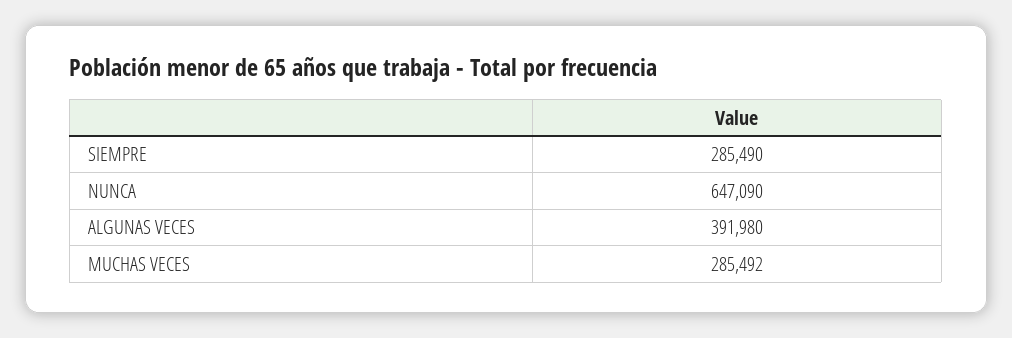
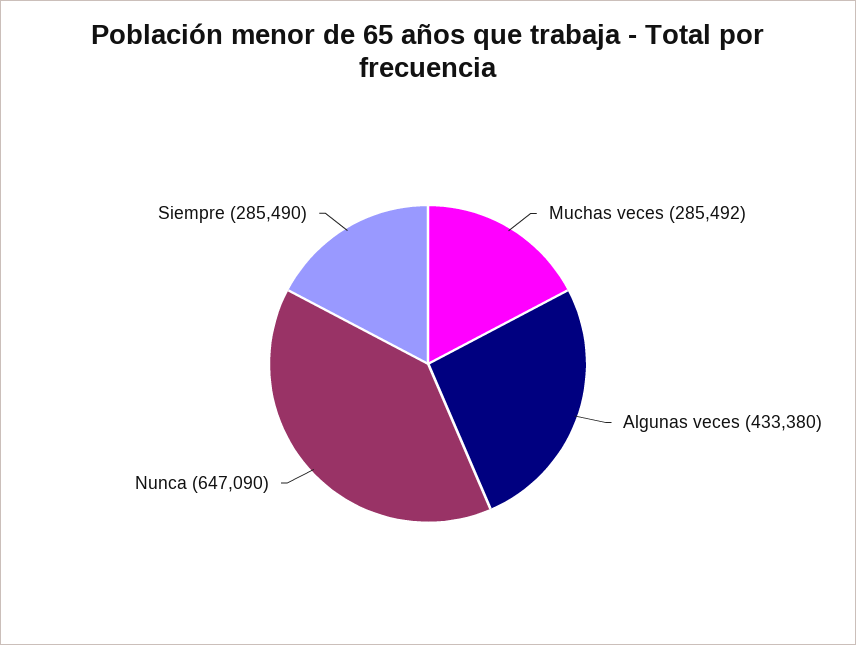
  {
    "SIEMPRE": 285490,
    "NUNCA": 647090,
-   "ALGUNAS VECES": 391980,
+   "ALGUNAS VECES": 433380,
    "MUCHAS VECES": 285492
  }

